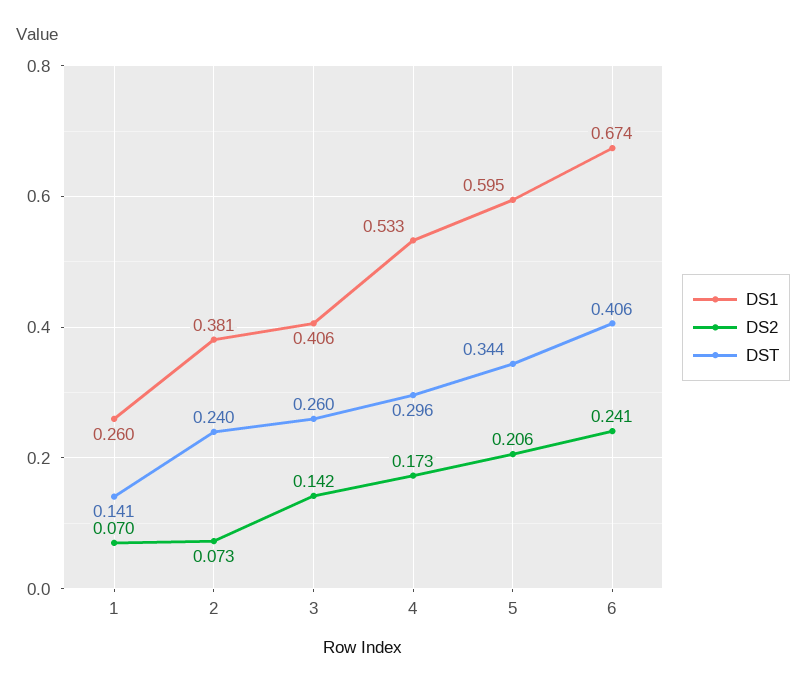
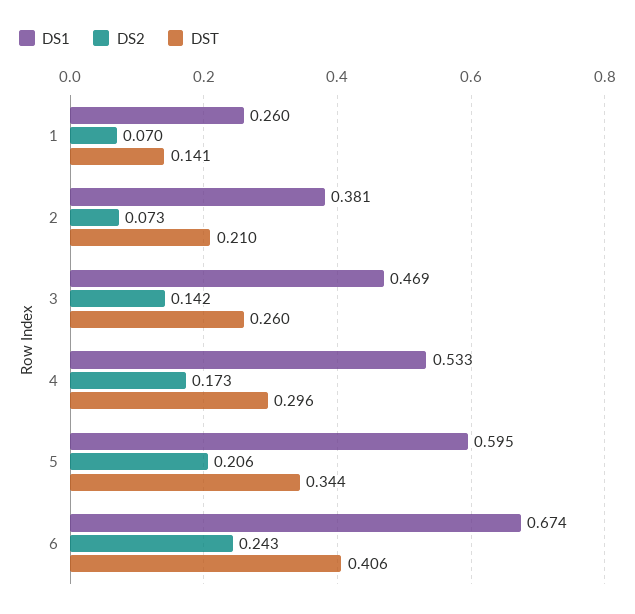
  {
    "DS1": {
      "1": 0.26,
      "2": 0.381,
-     "3": 0.406,
+     "3": 0.469,
      "4": 0.533,
      "5": 0.595,
      "6": 0.674
    },
    "DS2": {
      "1": 0.07,
      "2": 0.073,
      "3": 0.142,
      "4": 0.173,
      "5": 0.206,
-     "6": 0.241
+     "6": 0.243
    },
    "DST": {
      "1": 0.141,
-     "2": 0.24,
+     "2": 0.21,
      "3": 0.26,
      "4": 0.296,
      "5": 0.344,
      "6": 0.406
    }
  }

